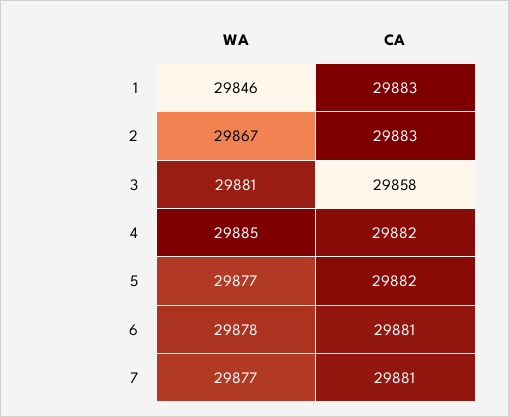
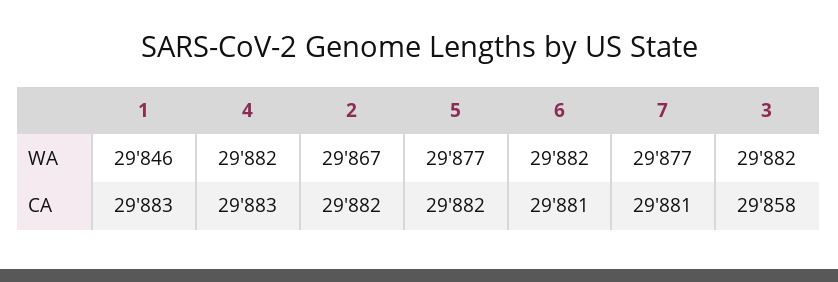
  {
    "WA": {
      "1": 29846,
      "2": 29867,
-     "3": 29881,
+     "3": 29882,
-     "4": 29885,
+     "4": 29882,
      "5": 29877,
-     "6": 29878,
+     "6": 29882,
      "7": 29877
    },
    "CA": {
      "1": 29883,
-     "2": 29883,
+     "2": 29882,
      "3": 29858,
-     "4": 29882,
+     "4": 29883,
      "5": 29882,
      "6": 29881,
      "7": 29881
    }
  }

